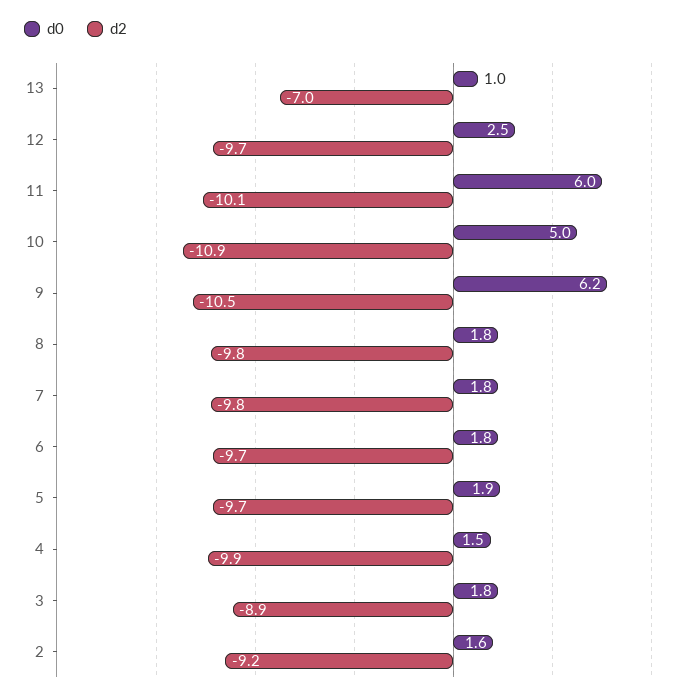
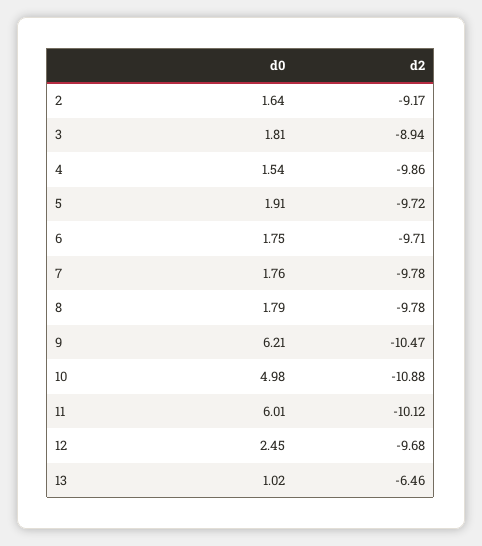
  {
    "d0": {
      "13": 1.02,
      "12": 2.45,
      "11": 6.01,
      "10": 4.98,
      "9": 6.21,
      "8": 1.79,
      "7": 1.76,
      "6": 1.75,
      "5": 1.91,
      "4": 1.54,
      "3": 1.81,
      "2": 1.64
    },
    "d2": {
-     "13": -7,
+     "13": -6.46,
      "12": -9.68,
      "11": -10.12,
      "10": -10.88,
      "9": -10.47,
      "8": -9.78,
      "7": -9.78,
      "6": -9.71,
      "5": -9.72,
      "4": -9.86,
      "3": -8.94,
      "2": -9.17
    }
  }

